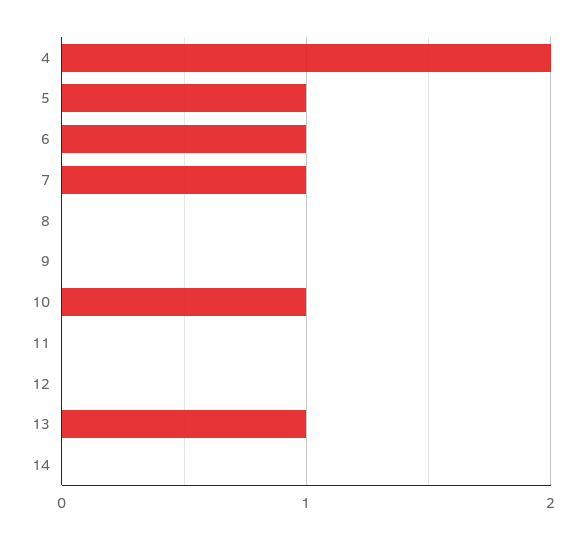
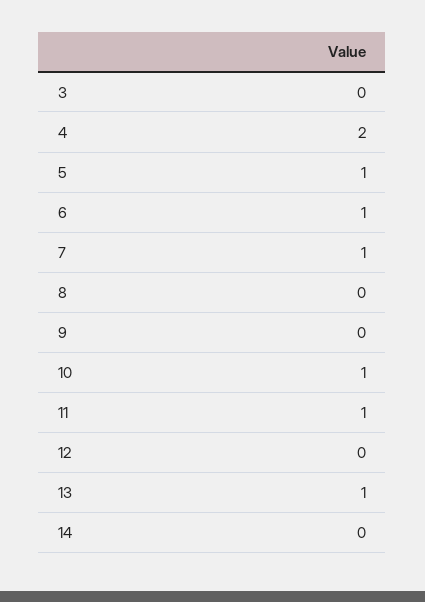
  {
    "4": 2,
    "5": 1,
    "6": 1,
    "7": 1,
    "8": 0,
    "9": 0,
    "10": 1,
-   "11": 0,
+   "11": 1,
    "12": 0,
    "13": 1,
-   "14": 0
+   "14": 0,
+   "3": 0
  }

